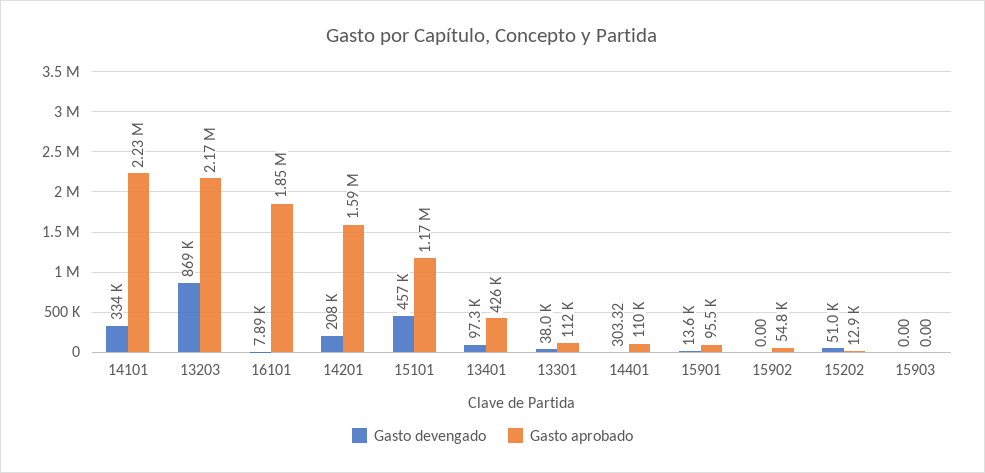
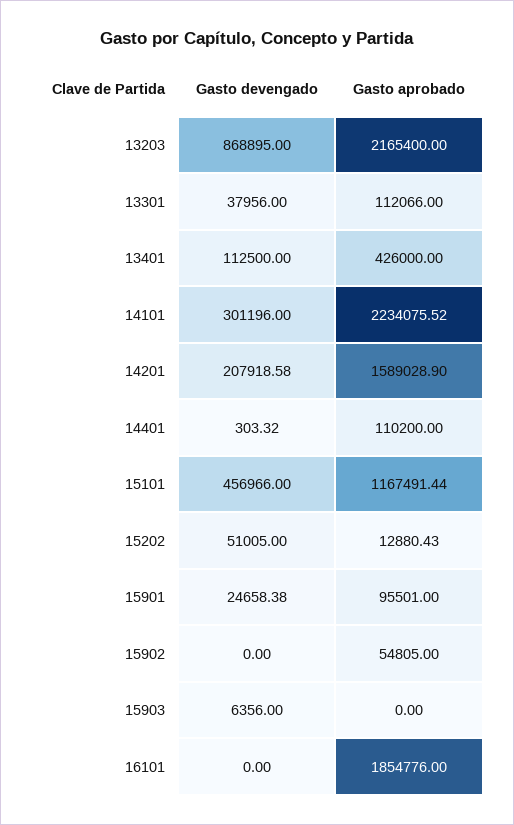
  {
    "Gasto devengado": {
-     "14101": 334000,
+     "14101": 301196,
      "13203": 868895,
-     "16101": 7890,
+     "16101": 0,
      "14201": 207918.58,
      "15101": 456966,
-     "13401": 97300,
+     "13401": 112500,
      "13301": 37956,
      "14401": 303.32,
-     "15901": 13600,
+     "15901": 24658.38,
      "15902": 0,
      "15202": 51005,
-     "15903": 0
+     "15903": 6356
    },
    "Gasto aprobado": {
      "14101": 2234075.52,
      "13203": 2165400,
      "16101": 1854776,
      "14201": 1589028.9,
      "15101": 1167491.44,
      "13401": 426000,
      "13301": 112066,
      "14401": 110200,
      "15901": 95501,
      "15902": 54805,
      "15202": 12880.43,
      "15903": 0
    }
  }

